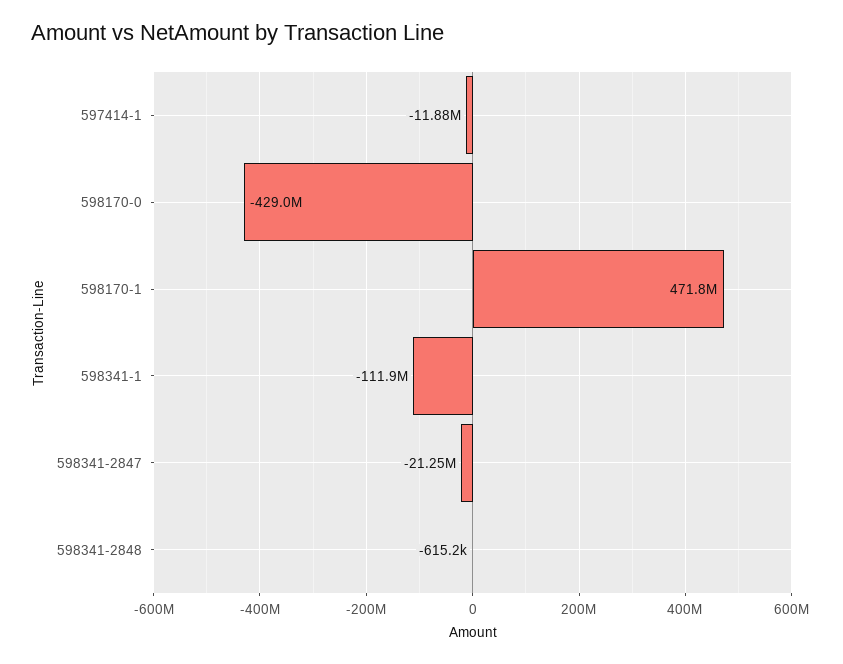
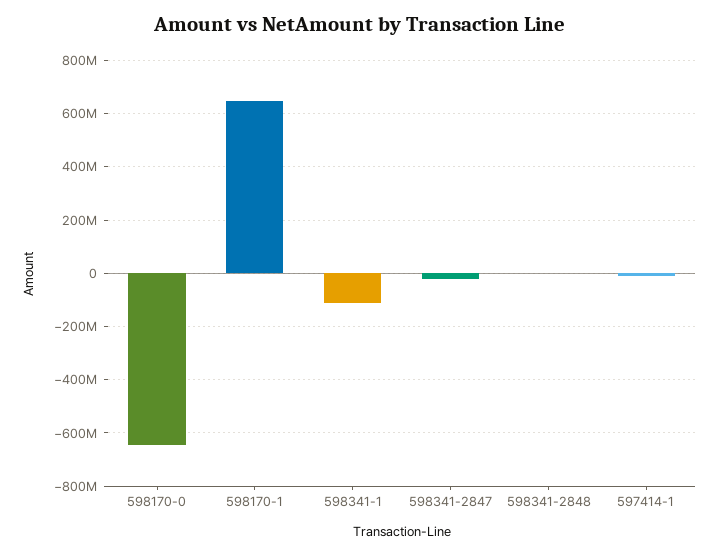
  {
    "597414-1": -11880000,
-   "598170-0": -429000000,
+   "598170-0": -650000000,
-   "598170-1": 471800000,
+   "598170-1": 650000000,
    "598341-1": -111900000,
    "598341-2847": -21250000,
    "598341-2848": -615200
  }

